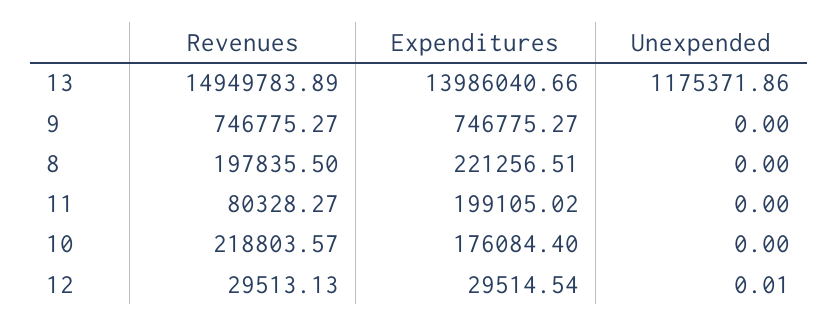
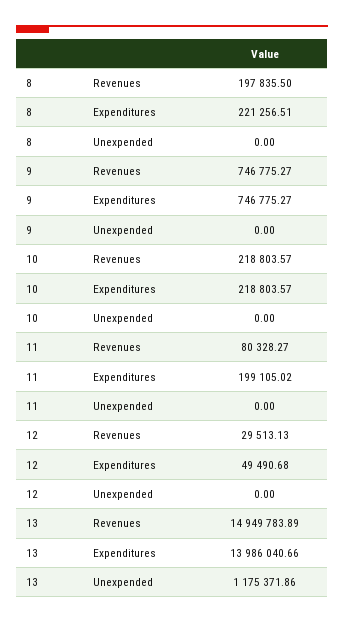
  {
    "Revenues": {
      "13": 14949783.89,
      "9": 746775.27,
      "8": 197835.5,
      "11": 80328.27,
      "10": 218803.57,
      "12": 29513.13
    },
    "Expenditures": {
      "13": 13986040.66,
      "9": 746775.27,
      "8": 221256.51,
      "11": 199105.02,
-     "10": 176084.4,
+     "10": 218803.57,
-     "12": 29514.54
+     "12": 49490.68
    },
    "Unexpended": {
      "13": 1175371.86,
      "9": 0,
      "8": 0,
      "11": 0,
      "10": 0,
-     "12": 0.01
+     "12": 0
    }
  }

